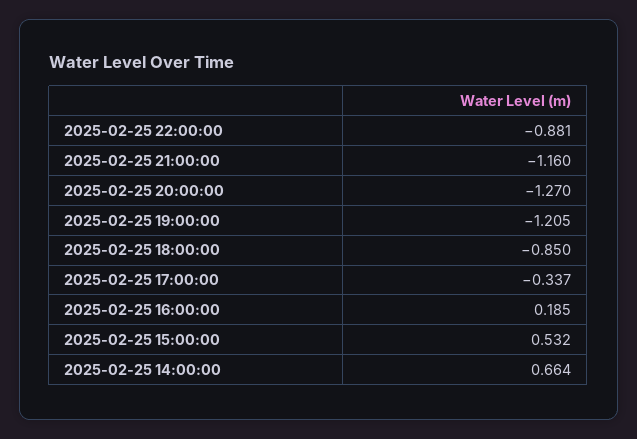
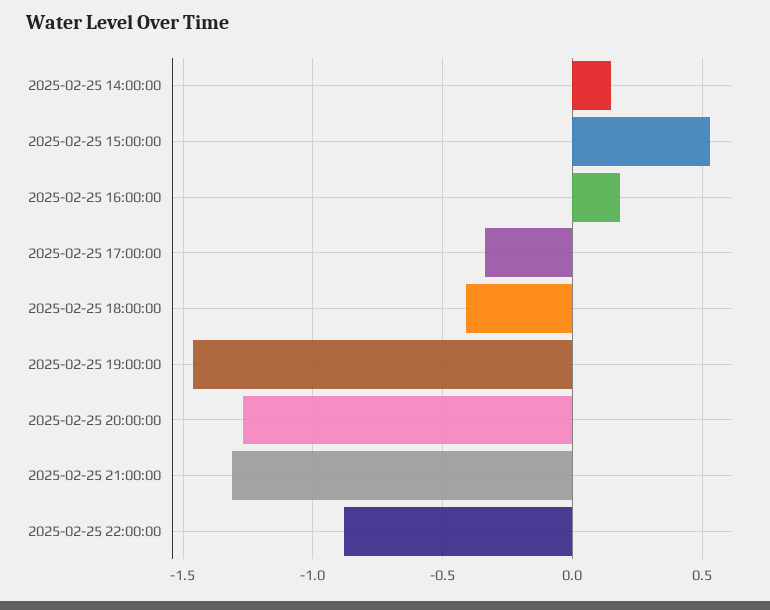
  {
    "2025-02-25 22:00:00": -0.881,
-   "2025-02-25 21:00:00": -1.16,
+   "2025-02-25 21:00:00": -1.3,
    "2025-02-25 20:00:00": -1.27,
-   "2025-02-25 19:00:00": -1.205,
+   "2025-02-25 19:00:00": -1.45,
-   "2025-02-25 18:00:00": -0.85,
+   "2025-02-25 18:00:00": -0.4,
    "2025-02-25 17:00:00": -0.337,
    "2025-02-25 16:00:00": 0.185,
    "2025-02-25 15:00:00": 0.532,
-   "2025-02-25 14:00:00": 0.664
+   "2025-02-25 14:00:00": 0.15
  }

